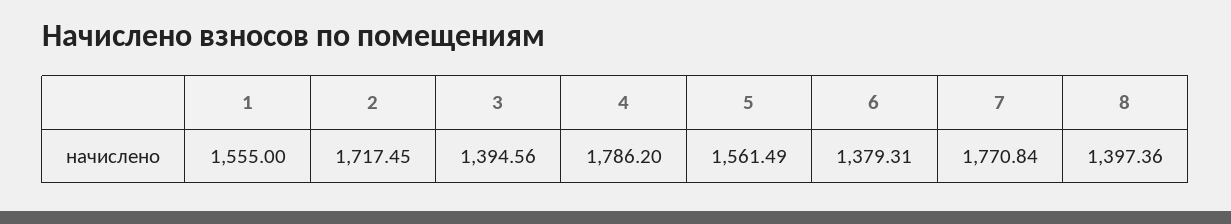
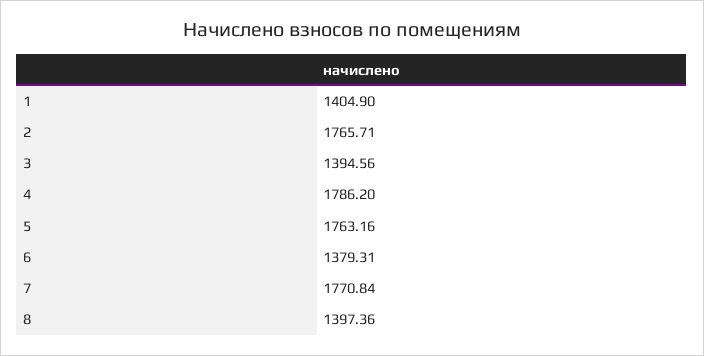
  {
-   "1": 1555,
+   "1": 1404.9,
-   "2": 1717.45,
+   "2": 1765.71,
    "3": 1394.56,
    "4": 1786.2,
-   "5": 1561.49,
+   "5": 1763.16,
    "6": 1379.31,
    "7": 1770.84,
    "8": 1397.36
  }

